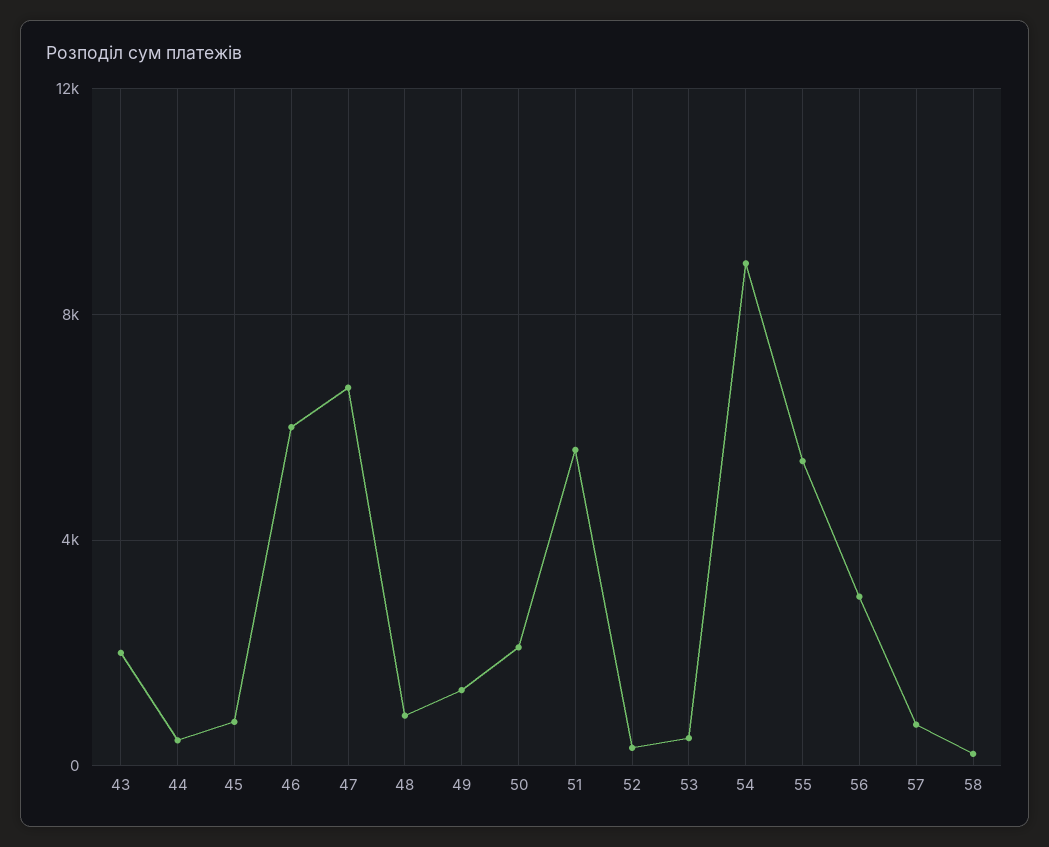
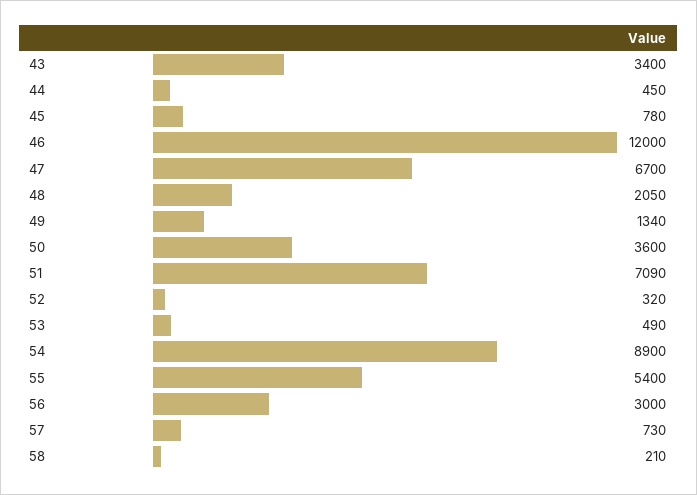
  {
-   "43": 2000,
+   "43": 3400,
    "44": 450,
    "45": 780,
-   "46": 6000,
+   "46": 12000,
    "47": 6700,
-   "48": 1000,
+   "48": 2050,
    "49": 1340,
-   "50": 2000,
+   "50": 3600,
-   "51": 5500,
+   "51": 7090,
    "52": 320,
    "53": 490,
    "54": 8900,
    "55": 5400,
    "56": 3000,
    "57": 730,
    "58": 210
  }

